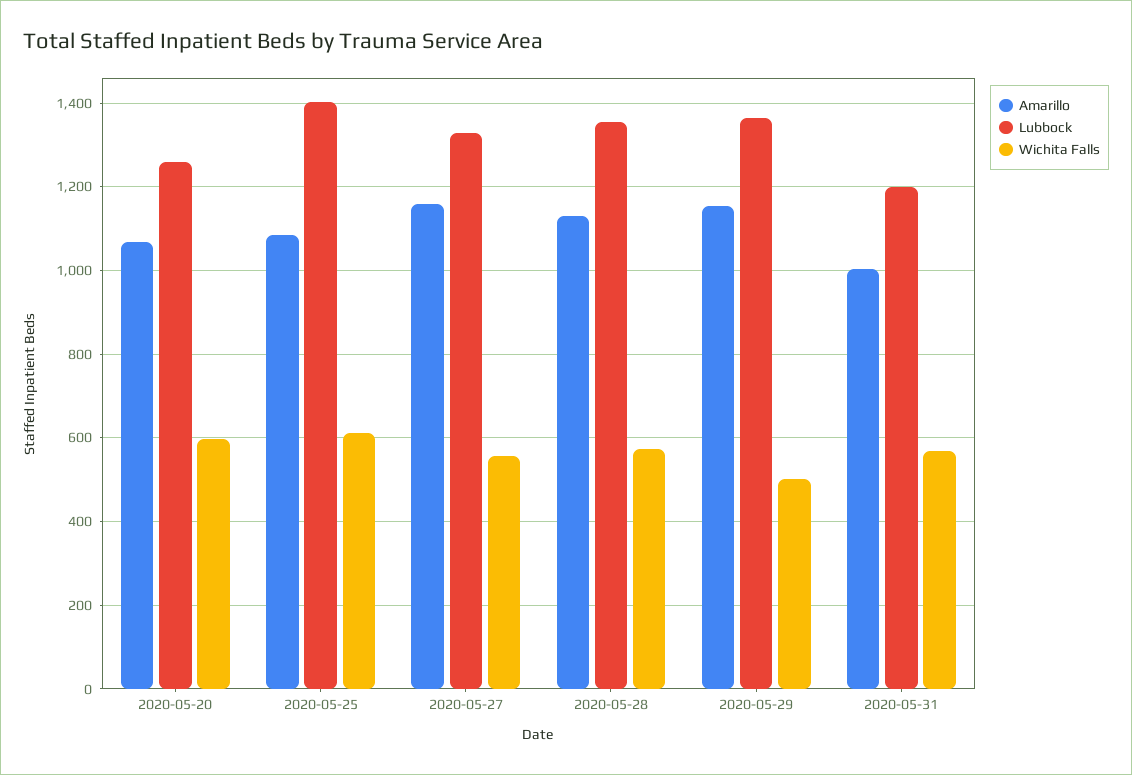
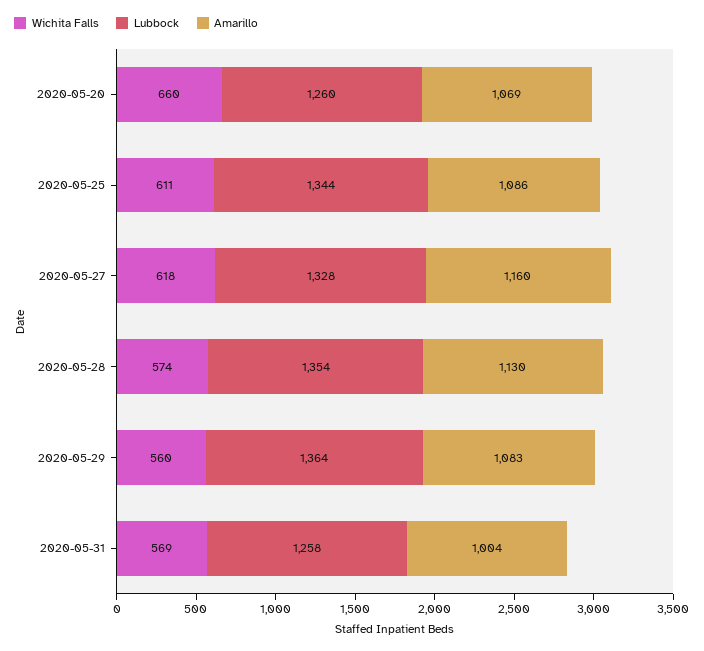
  {
    "Amarillo": {
      "2020-05-20": 1069,
      "2020-05-25": 1086,
      "2020-05-27": 1160,
      "2020-05-28": 1130,
-     "2020-05-29": 1160,
+     "2020-05-29": 1083,
      "2020-05-31": 1004
    },
    "Lubbock": {
      "2020-05-20": 1260,
-     "2020-05-25": 1400,
+     "2020-05-25": 1344,
      "2020-05-27": 1328,
      "2020-05-28": 1354,
      "2020-05-29": 1364,
-     "2020-05-31": 1200
+     "2020-05-31": 1258
    },
    "Wichita Falls": {
-     "2020-05-20": 600,
+     "2020-05-20": 660,
      "2020-05-25": 611,
-     "2020-05-27": 560,
+     "2020-05-27": 618,
      "2020-05-28": 574,
-     "2020-05-29": 500,
+     "2020-05-29": 560,
      "2020-05-31": 569
    }
  }

